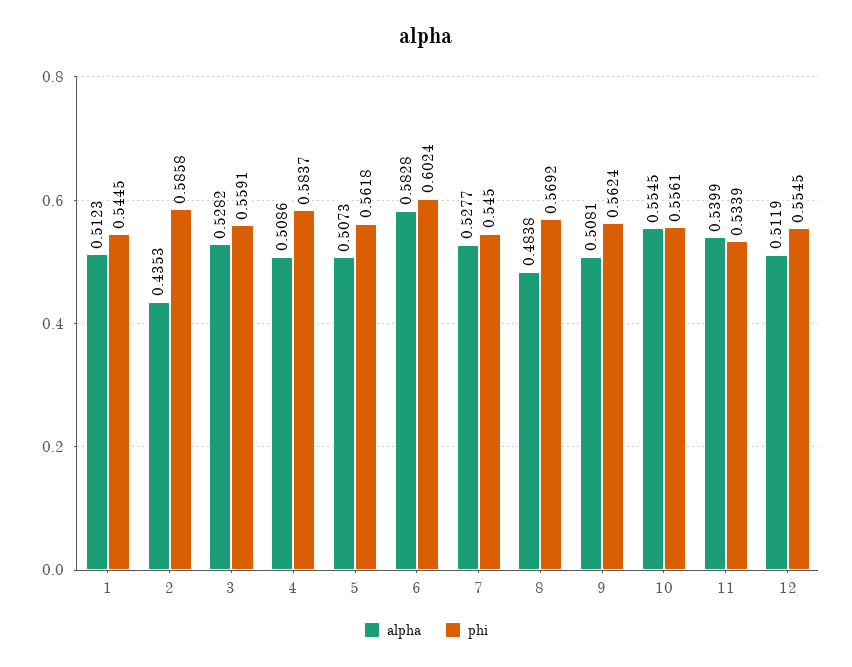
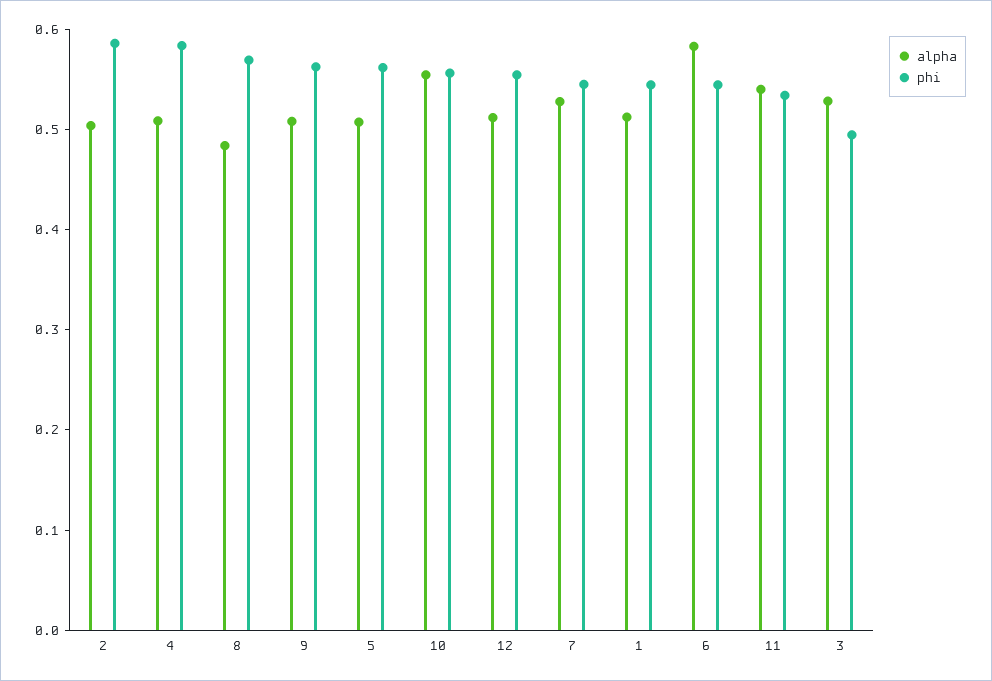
  {
    "alpha": {
      "1": 0.5123,
-     "2": 0.4353,
+     "2": 0.5,
      "3": 0.5282,
      "4": 0.5086,
      "5": 0.5073,
      "6": 0.5828,
      "7": 0.5277,
      "8": 0.4838,
      "9": 0.5081,
      "10": 0.5545,
      "11": 0.5399,
      "12": 0.5119
    },
    "phi": {
      "1": 0.5445,
      "2": 0.5858,
-     "3": 0.5591,
+     "3": 0.5,
      "4": 0.5837,
      "5": 0.5618,
-     "6": 0.6024,
+     "6": 0.54,
      "7": 0.545,
      "8": 0.5692,
      "9": 0.5624,
      "10": 0.5561,
      "11": 0.5339,
      "12": 0.5545
    }
  }

